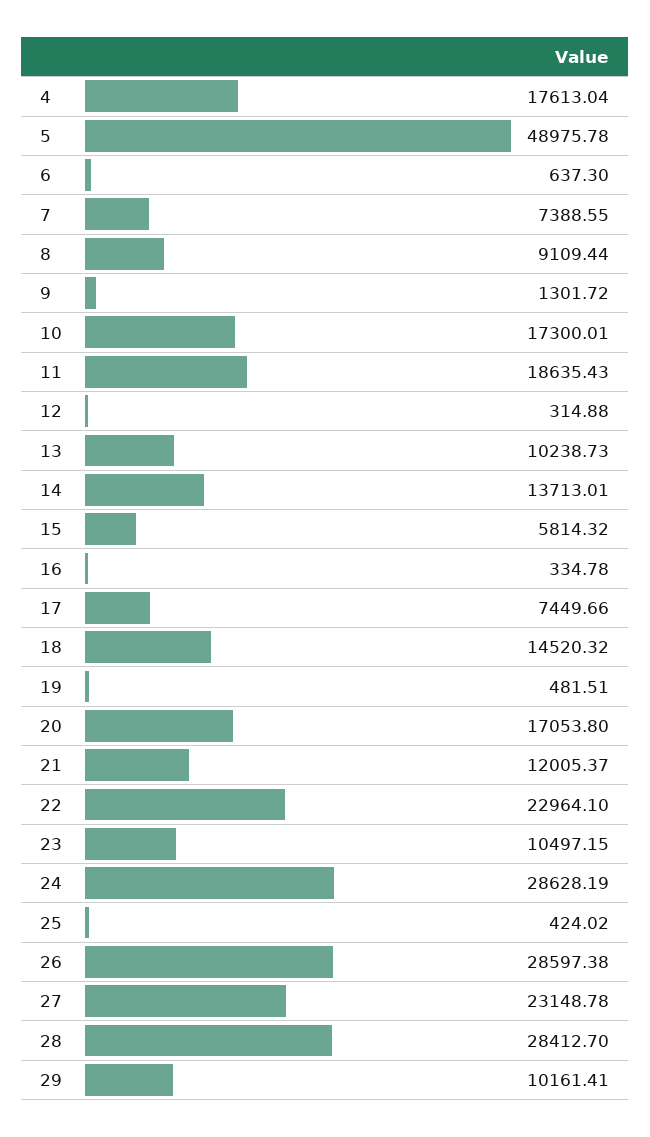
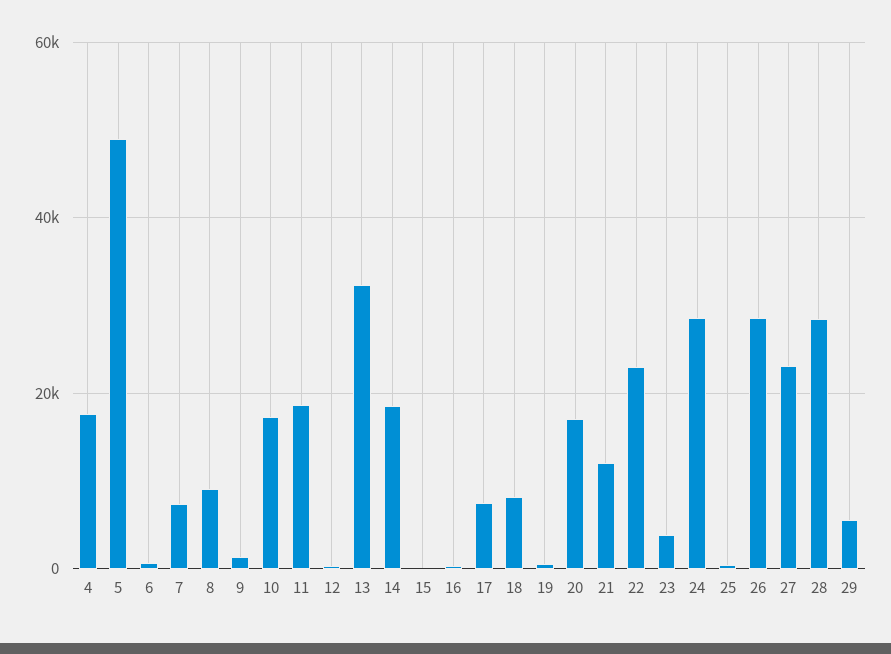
  {
    "4": 17613.04,
    "5": 48975.78,
    "6": 637.3,
    "7": 7388.55,
    "8": 9109.44,
    "9": 1301.72,
    "10": 17300.01,
    "11": 18635.43,
    "12": 314.88,
-   "13": 10238.73,
+   "13": 32000,
-   "14": 13713.01,
+   "14": 18000,
-   "15": 5814.32,
+   "15": 0,
    "16": 334.78,
    "17": 7449.66,
-   "18": 14520.32,
+   "18": 8000,
    "19": 481.51,
    "20": 17053.8,
    "21": 12005.37,
    "22": 22964.1,
-   "23": 10497.15,
+   "23": 4000,
    "24": 28628.19,
    "25": 424.02,
    "26": 28597.38,
    "27": 23148.78,
    "28": 28412.7,
-   "29": 10161.41
+   "29": 6000
  }

